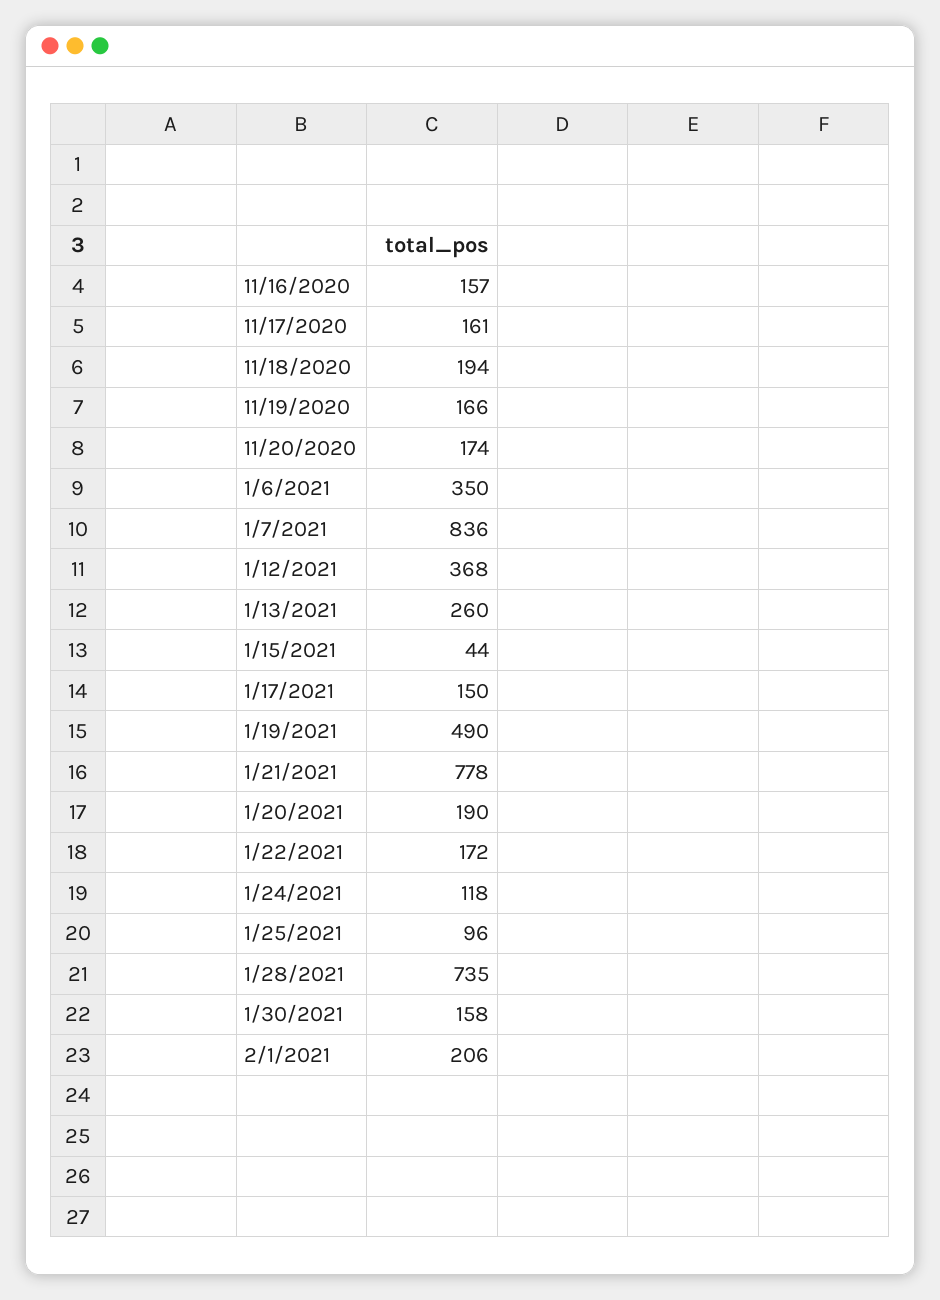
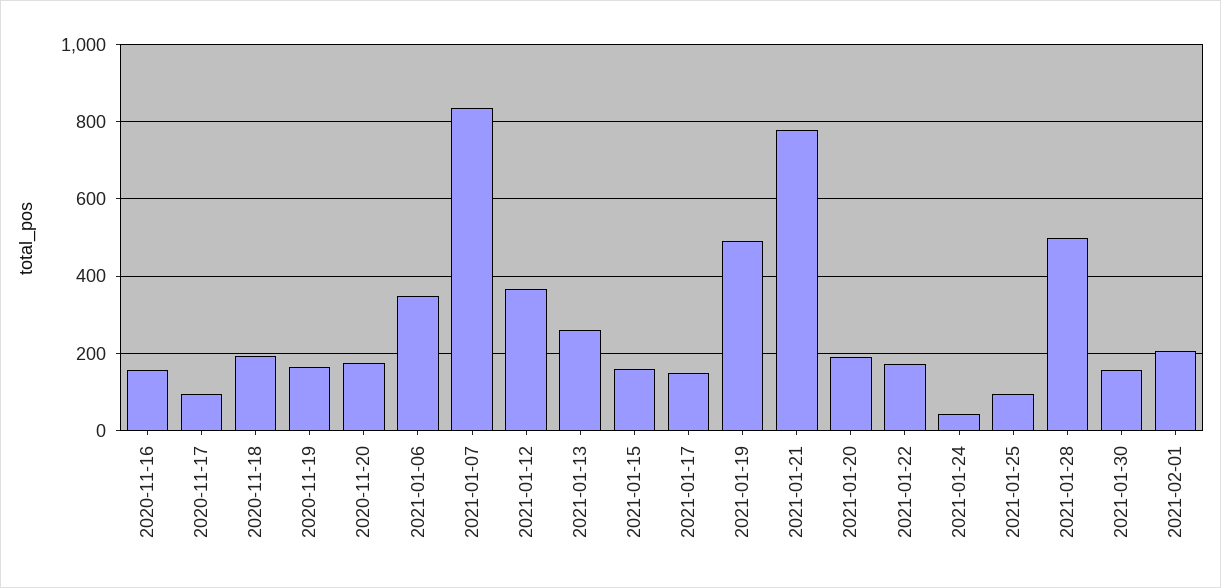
  {
    "11/16/2020": 157,
-   "11/17/2020": 161,
+   "11/17/2020": 100,
    "11/18/2020": 194,
    "11/19/2020": 166,
    "11/20/2020": 174,
    "1/6/2021": 350,
    "1/7/2021": 836,
    "1/12/2021": 368,
    "1/13/2021": 260,
-   "1/15/2021": 44,
+   "1/15/2021": 160,
    "1/17/2021": 150,
    "1/19/2021": 490,
    "1/21/2021": 778,
    "1/20/2021": 190,
    "1/22/2021": 172,
-   "1/24/2021": 118,
+   "1/24/2021": 40,
    "1/25/2021": 96,
-   "1/28/2021": 735,
+   "1/28/2021": 500,
    "1/30/2021": 158,
    "2/1/2021": 206
  }

